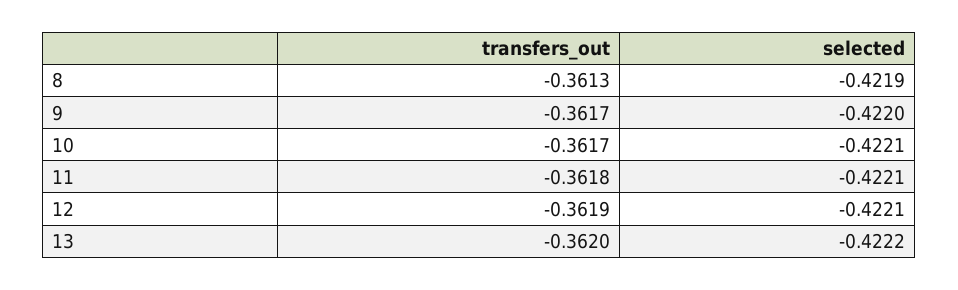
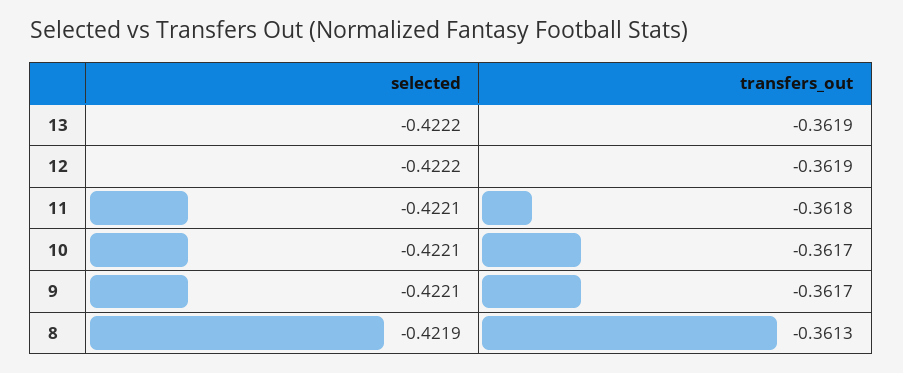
  {
    "transfers_out": {
      "8": -0.3613,
      "9": -0.3617,
      "10": -0.3617,
      "11": -0.3618,
      "12": -0.3619,
-     "13": -0.362
+     "13": -0.3619
    },
    "selected": {
      "8": -0.4219,
-     "9": -0.422,
+     "9": -0.4221,
      "10": -0.4221,
      "11": -0.4221,
-     "12": -0.4221,
+     "12": -0.4222,
      "13": -0.4222
    }
  }

